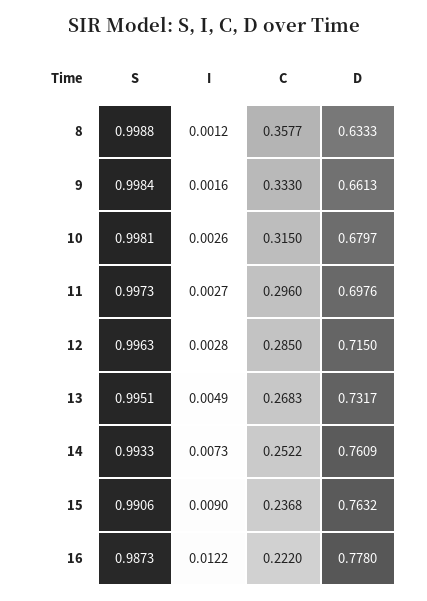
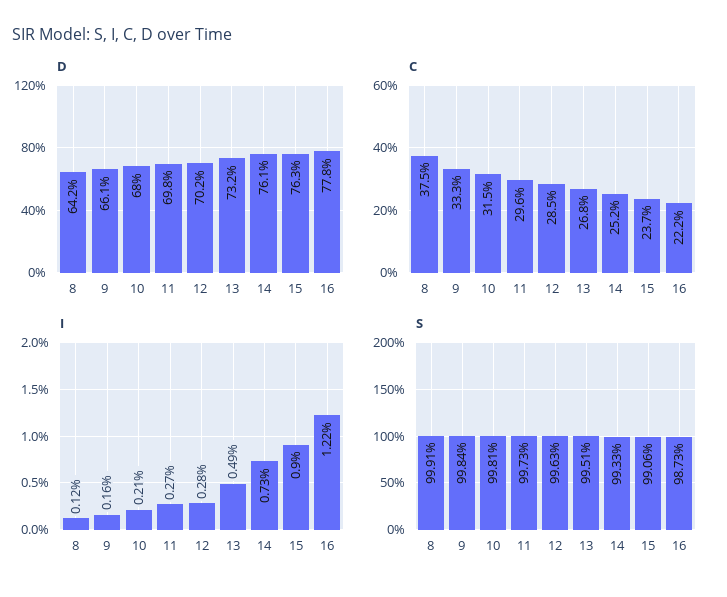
  {
    "S": {
-     "8": 0.9988,
+     "8": 0.9991,
      "9": 0.9984,
      "10": 0.9981,
      "11": 0.9973,
      "12": 0.9963,
      "13": 0.9951,
      "14": 0.9933,
      "15": 0.9906,
      "16": 0.9873
    },
    "I": {
      "8": 0.0012,
      "9": 0.0016,
-     "10": 0.0026,
+     "10": 0.0021,
      "11": 0.0027,
      "12": 0.0028,
      "13": 0.0049,
      "14": 0.0073,
      "15": 0.009,
      "16": 0.0122
    },
    "C": {
-     "8": 0.3577,
+     "8": 0.375,
      "9": 0.333,
      "10": 0.315,
      "11": 0.296,
      "12": 0.285,
      "13": 0.2683,
      "14": 0.2522,
      "15": 0.2368,
      "16": 0.222
    },
    "D": {
-     "8": 0.6333,
+     "8": 0.642,
      "9": 0.6613,
      "10": 0.6797,
      "11": 0.6976,
-     "12": 0.715,
+     "12": 0.702,
      "13": 0.7317,
      "14": 0.7609,
      "15": 0.7632,
      "16": 0.778
    }
  }

